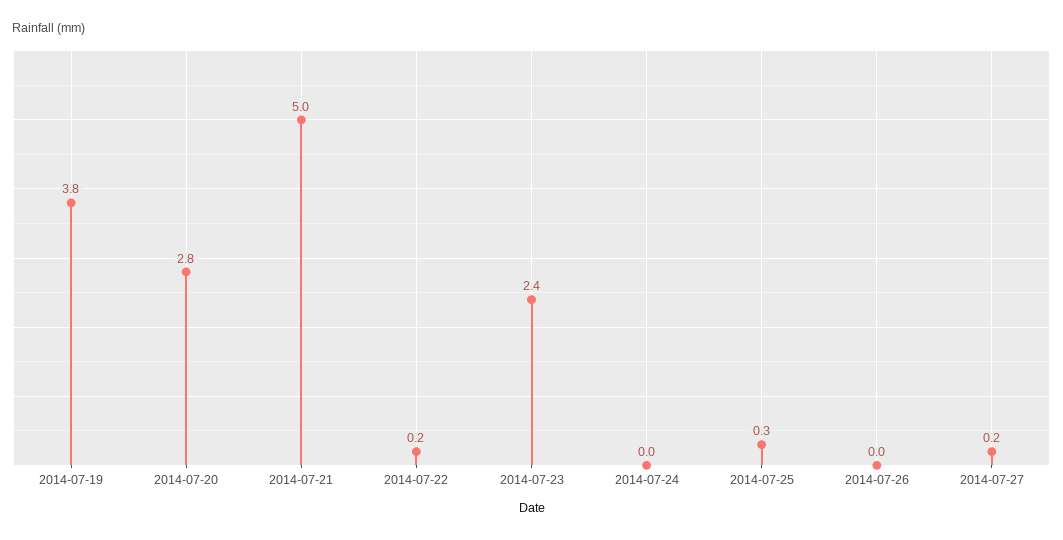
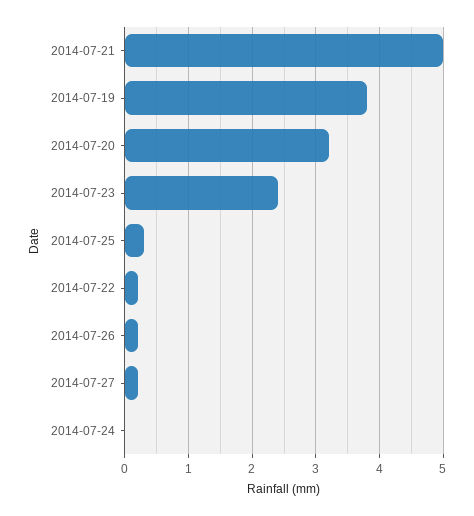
  {
    "2014-07-19": 3.8,
-   "2014-07-20": 2.8,
+   "2014-07-20": 3.2,
    "2014-07-21": 5,
    "2014-07-22": 0.2,
    "2014-07-23": 2.4,
    "2014-07-24": 0,
    "2014-07-25": 0.3,
-   "2014-07-26": 0,
+   "2014-07-26": 0.2,
    "2014-07-27": 0.2
  }

